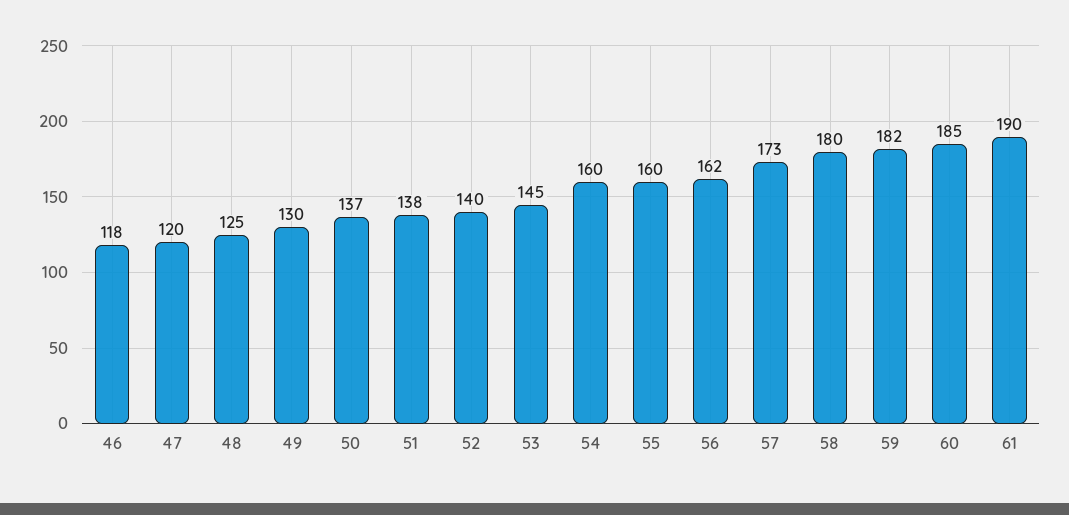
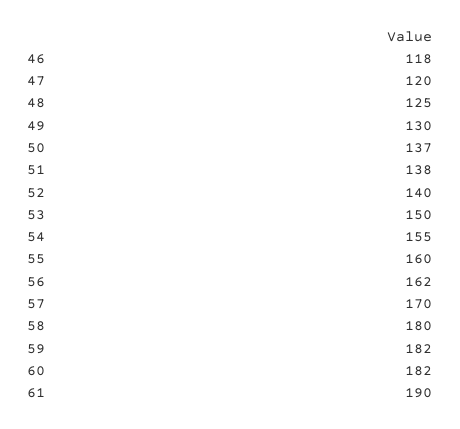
  {
    "46": 118,
    "47": 120,
    "48": 125,
    "49": 130,
    "50": 137,
    "51": 138,
    "52": 140,
-   "53": 145,
+   "53": 150,
-   "54": 160,
+   "54": 155,
    "55": 160,
    "56": 162,
-   "57": 173,
+   "57": 170,
    "58": 180,
    "59": 182,
-   "60": 185,
+   "60": 182,
    "61": 190
  }

